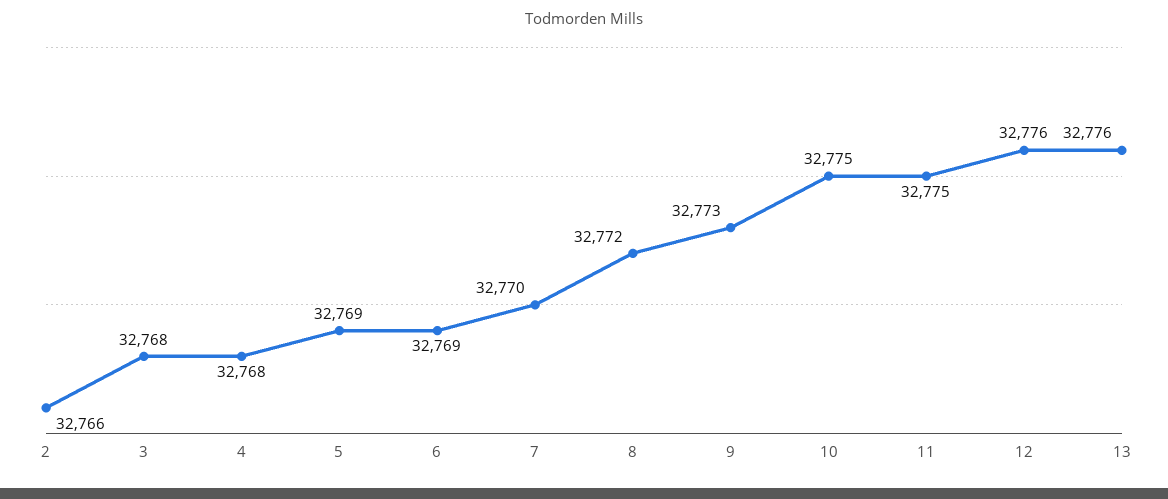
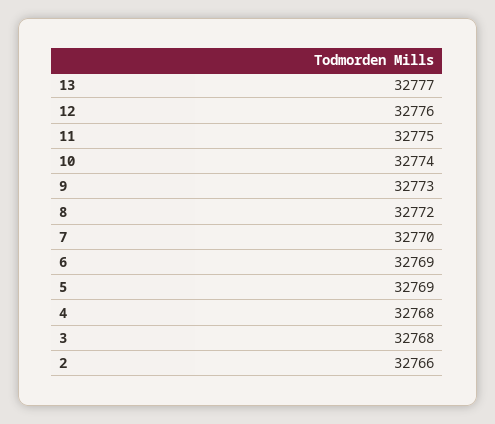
  {
    "2": 32766,
    "3": 32768,
    "4": 32768,
    "5": 32769,
    "6": 32769,
    "7": 32770,
    "8": 32772,
    "9": 32773,
-   "10": 32775,
+   "10": 32774,
    "11": 32775,
    "12": 32776,
-   "13": 32776
+   "13": 32777
  }

